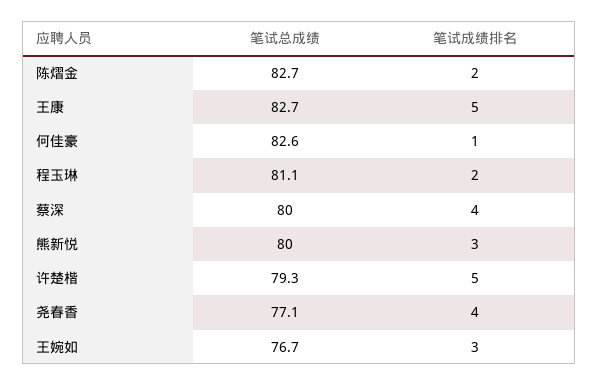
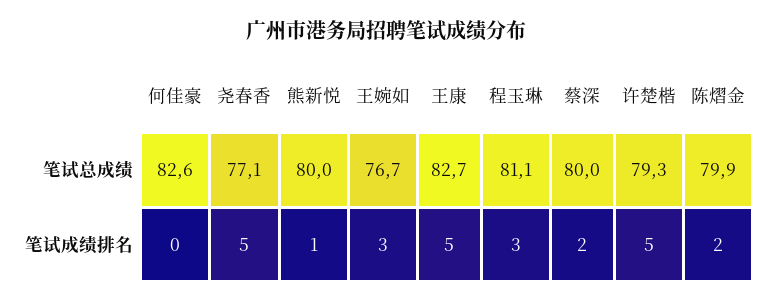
  {
    "笔试总成绩": {
-     "陈熠金": 82.7,
+     "陈熠金": 79.9,
      "王康": 82.7,
      "何佳豪": 82.6,
      "程玉琳": 81.1,
      "蔡深": 80,
      "熊新悦": 80,
      "许楚楷": 79.3,
      "尧春香": 77.1,
      "王婉如": 76.7
    },
    "笔试成绩排名": {
      "陈熠金": 2,
      "王康": 5,
-     "何佳豪": 1,
+     "何佳豪": 0,
-     "程玉琳": 2,
+     "程玉琳": 3,
-     "蔡深": 4,
+     "蔡深": 2,
-     "熊新悦": 3,
+     "熊新悦": 1,
      "许楚楷": 5,
-     "尧春香": 4,
+     "尧春香": 5,
      "王婉如": 3
    }
  }

